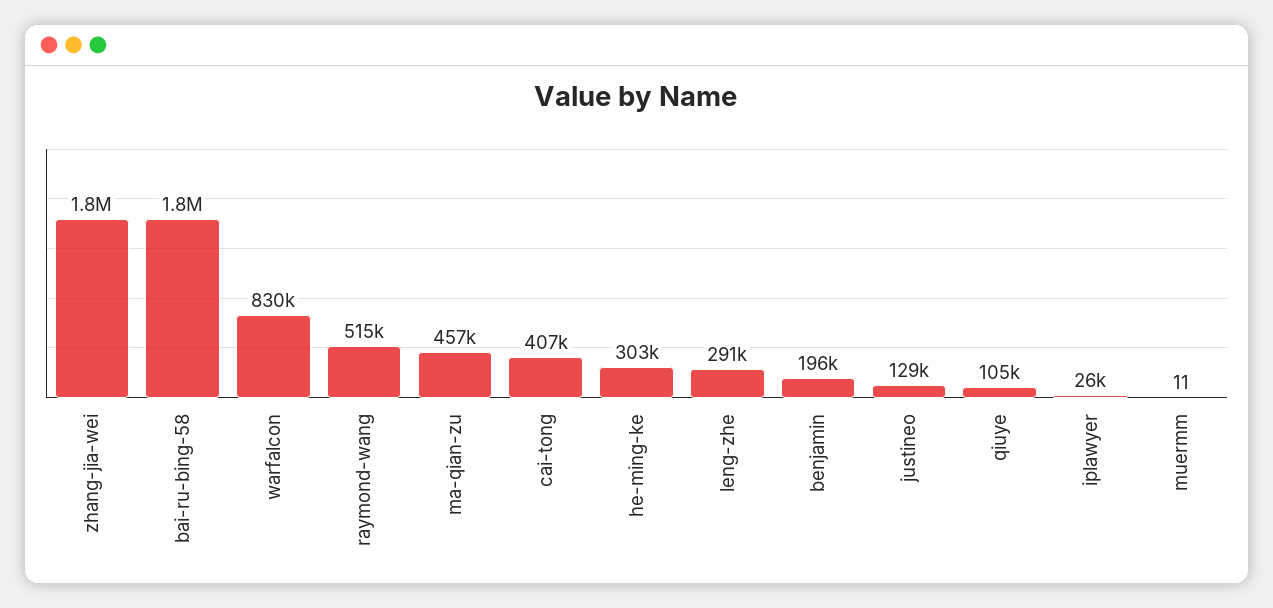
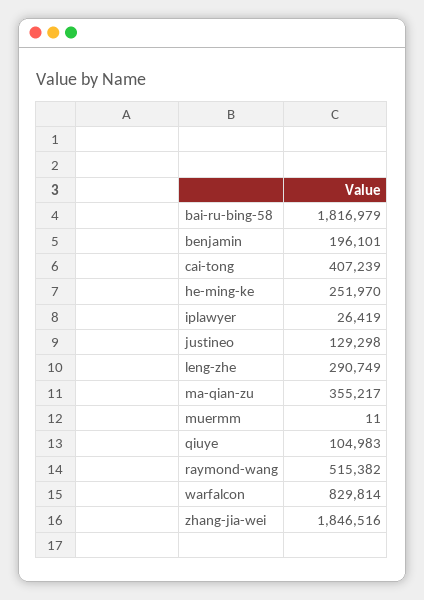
  {
    "zhang-jia-wei": 1846516,
    "bai-ru-bing-58": 1816979,
    "warfalcon": 829814,
    "raymond-wang": 515382,
-   "ma-qian-zu": 457000,
+   "ma-qian-zu": 355217,
    "cai-tong": 407239,
-   "he-ming-ke": 303000,
+   "he-ming-ke": 251970,
    "leng-zhe": 290749,
    "benjamin": 196101,
    "justineo": 129298,
    "qiuye": 104983,
    "iplawyer": 26419,
    "muermm": 11
  }

